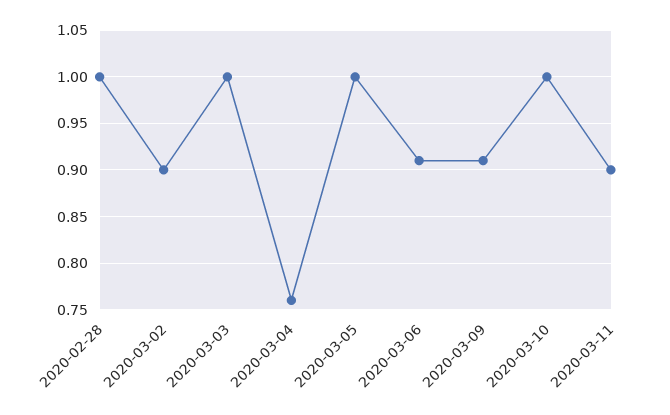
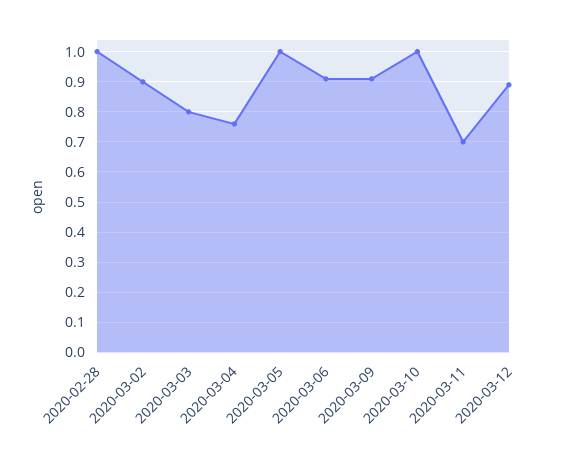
  {
    "2020-02-28": 1,
    "2020-03-02": 0.9,
-   "2020-03-03": 1,
+   "2020-03-03": 0.8,
    "2020-03-04": 0.76,
    "2020-03-05": 1,
    "2020-03-06": 0.91,
    "2020-03-09": 0.91,
    "2020-03-10": 1,
-   "2020-03-11": 0.9
+   "2020-03-11": 0.7,
+   "2020-03-12": 0.9
  }

